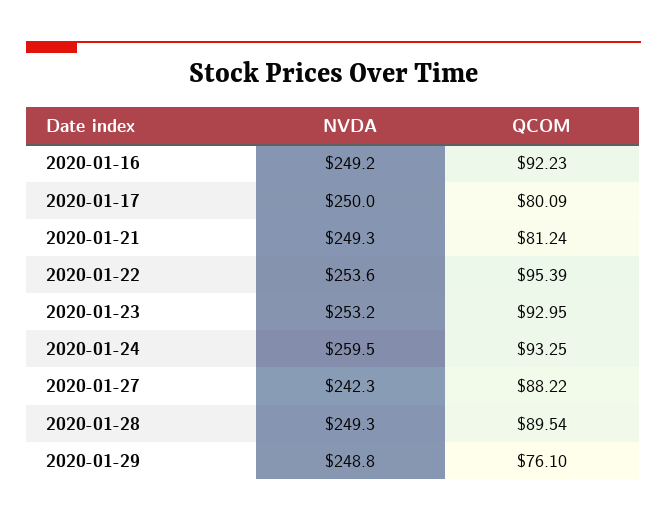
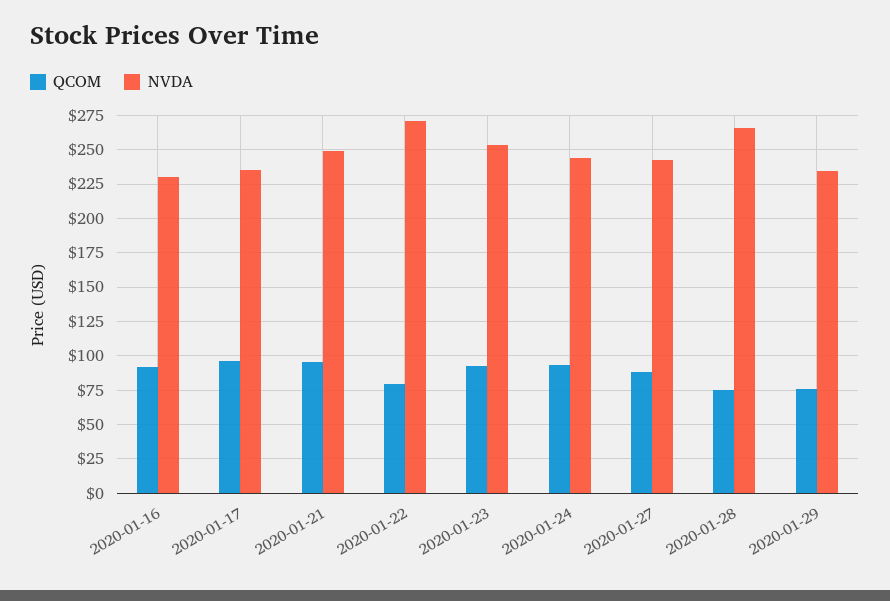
  {
    "NVDA": {
-     "2020-01-16": 249.2,
+     "2020-01-16": 230,
-     "2020-01-17": 250,
+     "2020-01-17": 235,
      "2020-01-21": 249.3,
-     "2020-01-22": 253.6,
+     "2020-01-22": 270,
      "2020-01-23": 253.2,
-     "2020-01-24": 259.5,
+     "2020-01-24": 245,
      "2020-01-27": 242.3,
-     "2020-01-28": 249.3,
+     "2020-01-28": 265,
-     "2020-01-29": 248.8
+     "2020-01-29": 235
    },
    "QCOM": {
      "2020-01-16": 92.23,
-     "2020-01-17": 80.09,
+     "2020-01-17": 95,
-     "2020-01-21": 81.24,
+     "2020-01-21": 95,
-     "2020-01-22": 95.39,
+     "2020-01-22": 80,
      "2020-01-23": 92.95,
      "2020-01-24": 93.25,
      "2020-01-27": 88.22,
-     "2020-01-28": 89.54,
+     "2020-01-28": 75,
      "2020-01-29": 76.1
    }
  }

